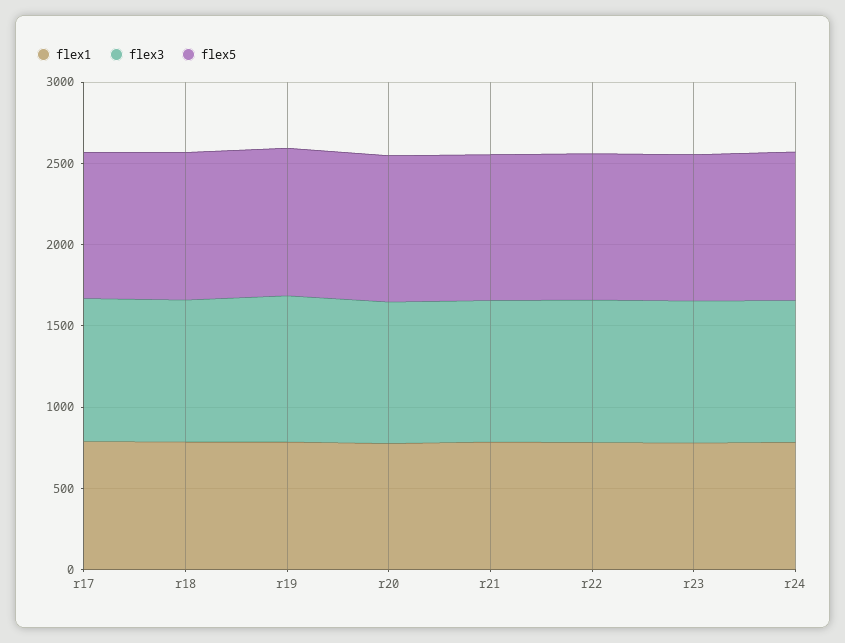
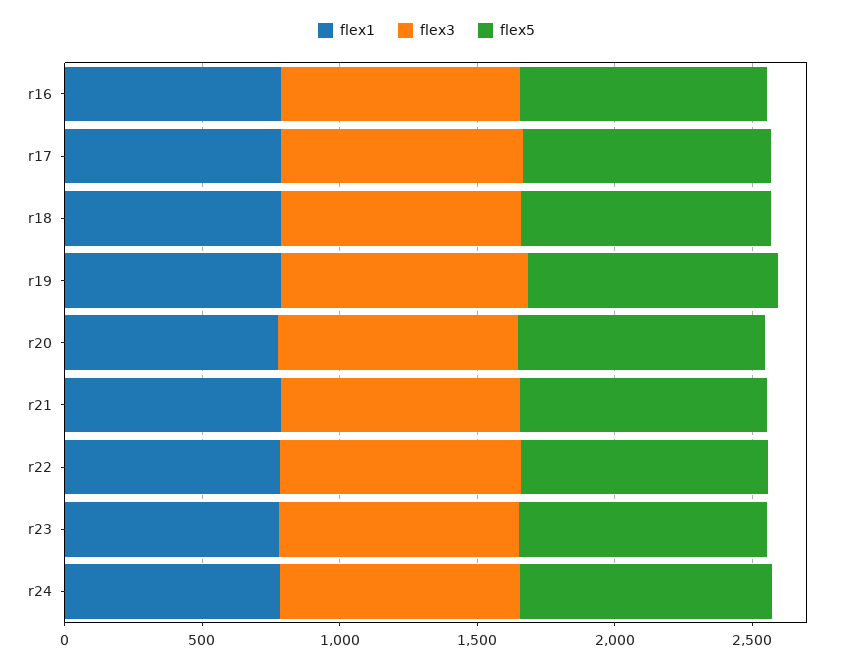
  {
    "flex1": {
      "r17": 800,
      "r18": 800,
      "r19": 800,
      "r20": 800,
      "r21": 800,
      "r22": 800,
      "r23": 800,
-     "r24": 800
+     "r24": 800,
+     "r16": 800
    },
    "flex3": {
      "r17": 900,
      "r18": 900,
      "r19": 900,
      "r20": 900,
      "r21": 900,
      "r22": 900,
      "r23": 900,
-     "r24": 900
+     "r24": 900,
+     "r16": 900
    },
    "flex5": {
      "r17": 900,
      "r18": 900,
      "r19": 900,
      "r20": 900,
      "r21": 900,
      "r22": 900,
      "r23": 900,
-     "r24": 900
+     "r24": 900,
+     "r16": 900
    }
  }

